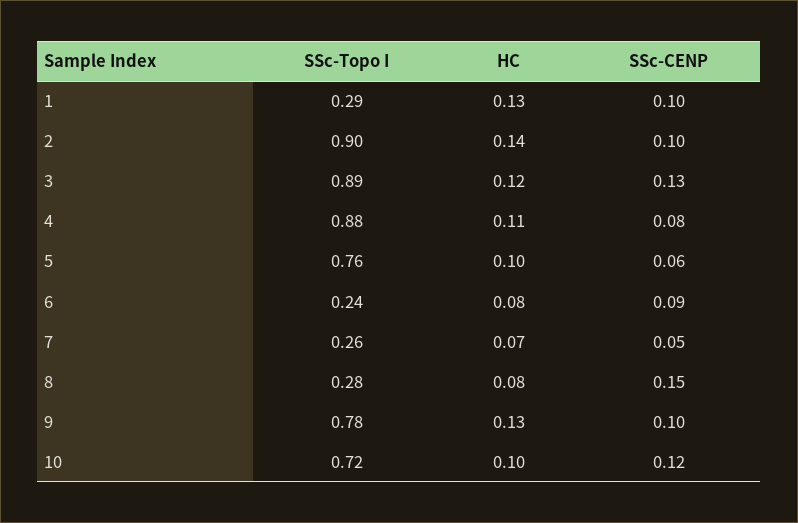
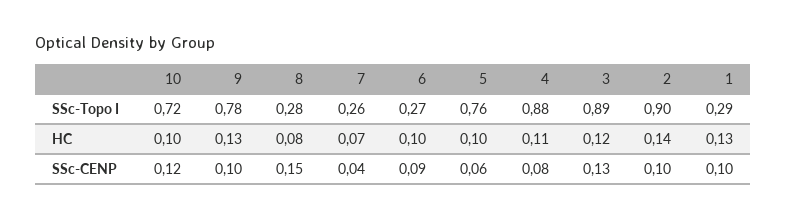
  {
    "SSc-Topo I": {
      "1": 0.29,
      "2": 0.9,
      "3": 0.89,
      "4": 0.88,
      "5": 0.76,
-     "6": 0.24,
+     "6": 0.27,
      "7": 0.26,
      "8": 0.28,
      "9": 0.78,
      "10": 0.72
    },
    "HC": {
      "1": 0.13,
      "2": 0.14,
      "3": 0.12,
      "4": 0.11,
      "5": 0.1,
-     "6": 0.08,
+     "6": 0.1,
      "7": 0.07,
      "8": 0.08,
      "9": 0.13,
      "10": 0.1
    },
    "SSc-CENP": {
      "1": 0.1,
      "2": 0.1,
      "3": 0.13,
      "4": 0.08,
      "5": 0.06,
      "6": 0.09,
-     "7": 0.05,
+     "7": 0.04,
      "8": 0.15,
      "9": 0.1,
      "10": 0.12
    }
  }

